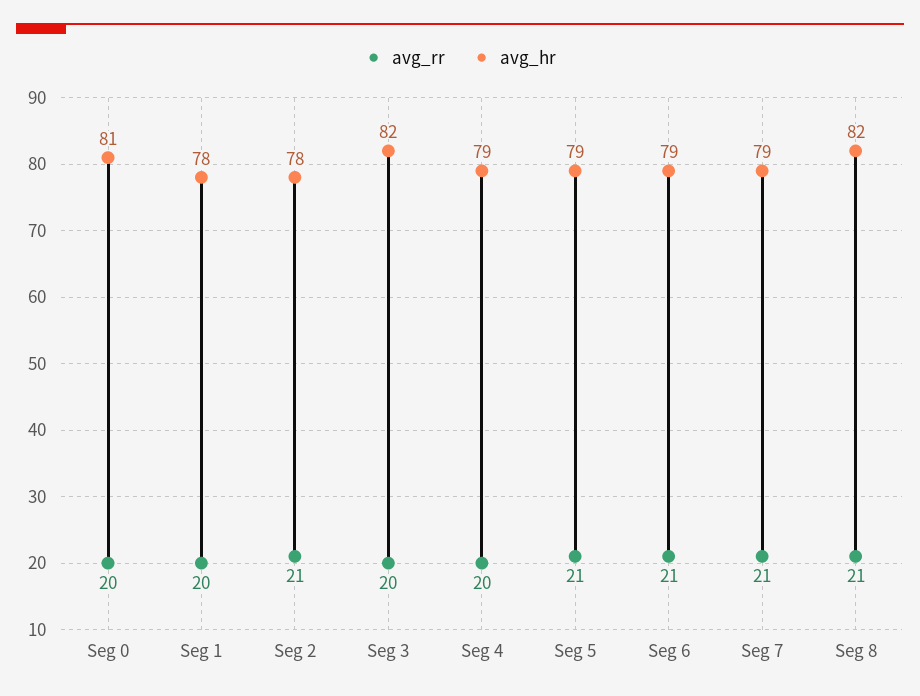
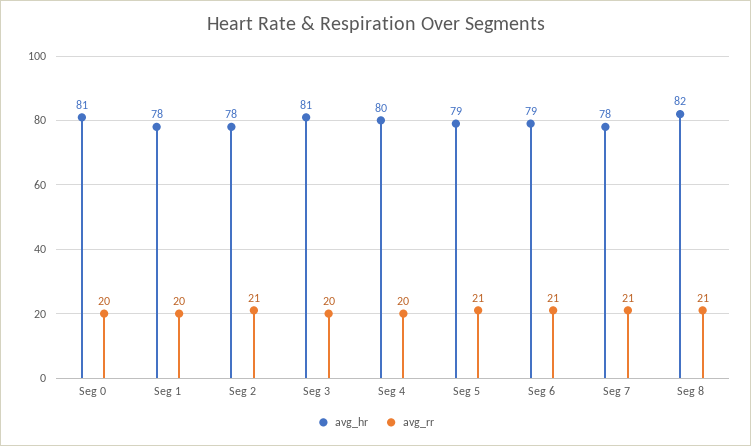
  {
    "avg_rr": {
      "Seg 0": 20,
      "Seg 1": 20,
      "Seg 2": 21,
      "Seg 3": 20,
      "Seg 4": 20,
      "Seg 5": 21,
      "Seg 6": 21,
      "Seg 7": 21,
      "Seg 8": 21
    },
    "avg_hr": {
      "Seg 0": 81,
      "Seg 1": 78,
      "Seg 2": 78,
-     "Seg 3": 82,
+     "Seg 3": 81,
-     "Seg 4": 79,
+     "Seg 4": 80,
      "Seg 5": 79,
      "Seg 6": 79,
-     "Seg 7": 79,
+     "Seg 7": 78,
      "Seg 8": 82
    }
  }

